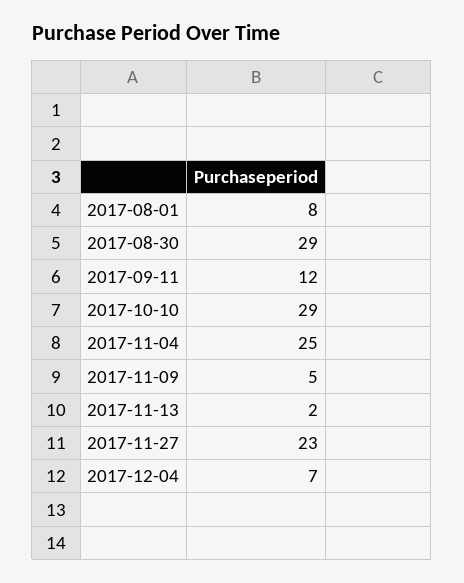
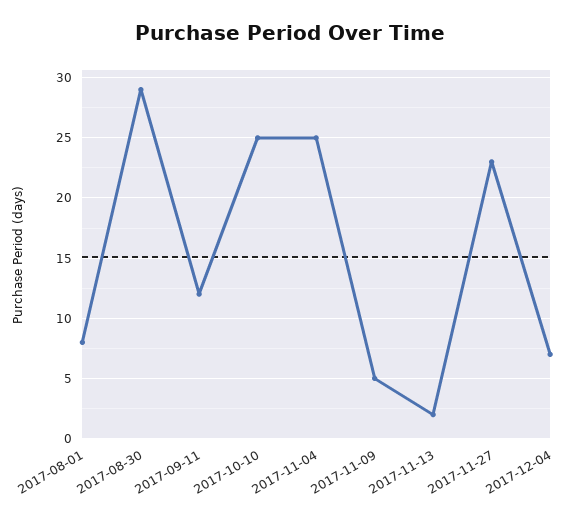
  {
    "2017-08-01": 8,
    "2017-08-30": 29,
    "2017-09-11": 12,
-   "2017-10-10": 29,
+   "2017-10-10": 25,
    "2017-11-04": 25,
    "2017-11-09": 5,
    "2017-11-13": 2,
    "2017-11-27": 23,
    "2017-12-04": 7
  }

